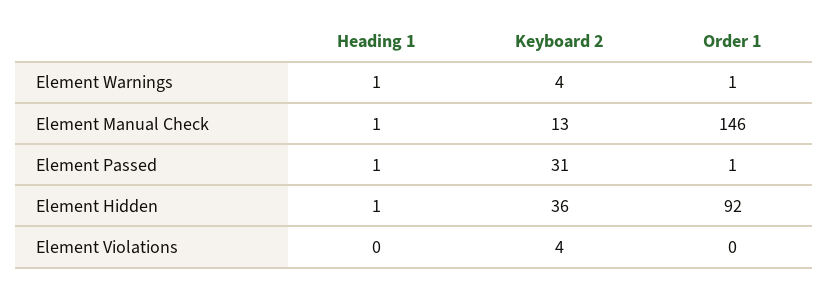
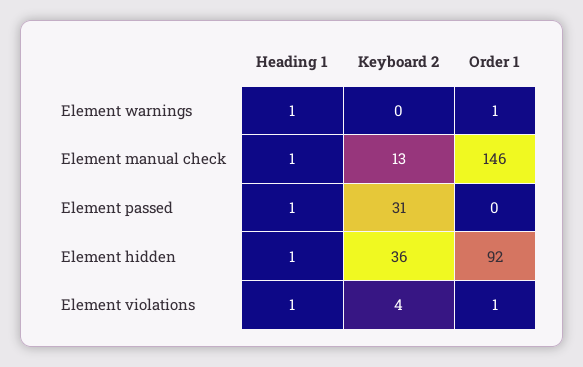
  {
    "Heading 1": {
      "Element Warnings": 1,
      "Element Manual Check": 1,
      "Element Passed": 1,
      "Element Hidden": 1,
-     "Element Violations": 0
+     "Element Violations": 1
    },
    "Keyboard 2": {
-     "Element Warnings": 4,
+     "Element Warnings": 0,
      "Element Manual Check": 13,
      "Element Passed": 31,
      "Element Hidden": 36,
      "Element Violations": 4
    },
    "Order 1": {
      "Element Warnings": 1,
      "Element Manual Check": 146,
-     "Element Passed": 1,
+     "Element Passed": 0,
      "Element Hidden": 92,
-     "Element Violations": 0
+     "Element Violations": 1
    }
  }

